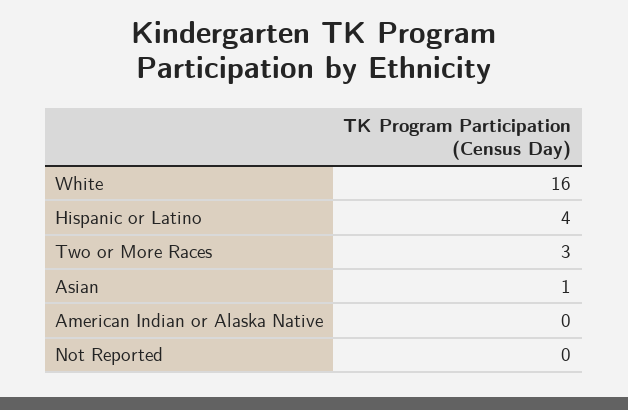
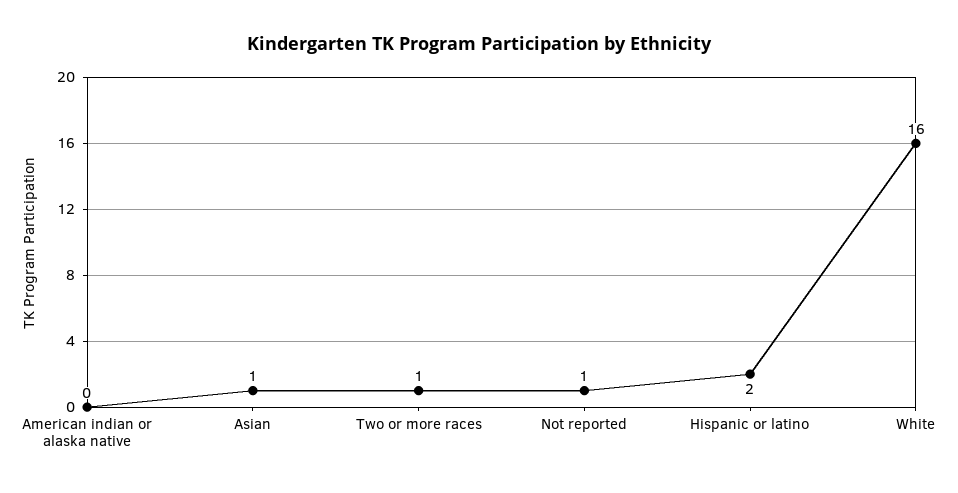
  {
    "White": 16,
-   "Hispanic or Latino": 4,
+   "Hispanic or Latino": 2,
-   "Two or More Races": 3,
+   "Two or More Races": 1,
    "Asian": 1,
    "American Indian or Alaska Native": 0,
-   "Not Reported": 0
+   "Not Reported": 1
  }

